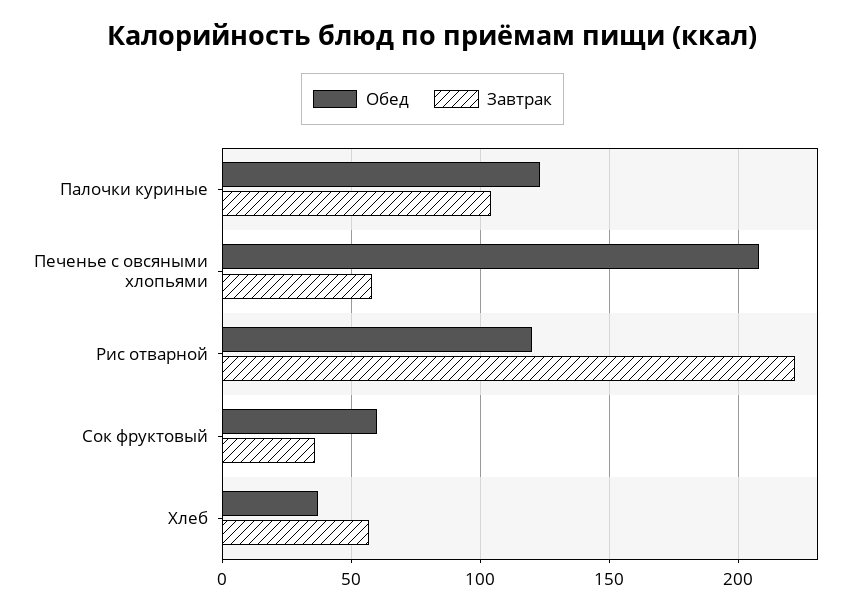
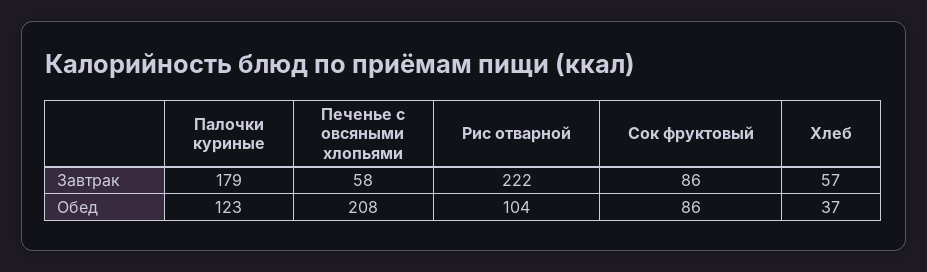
  {
    "Обед": {
      "Палочки куриные": 123,
      "Печенье с овсяными хлопьями": 208,
-     "Рис отварной": 120,
+     "Рис отварной": 104,
-     "Сок фруктовый": 60,
+     "Сок фруктовый": 86,
      "Хлеб": 37
    },
    "Завтрак": {
-     "Палочки куриные": 105,
+     "Палочки куриные": 179,
      "Печенье с овсяными хлопьями": 58,
      "Рис отварной": 222,
-     "Сок фруктовый": 35,
+     "Сок фруктовый": 86,
      "Хлеб": 57
    }
  }

